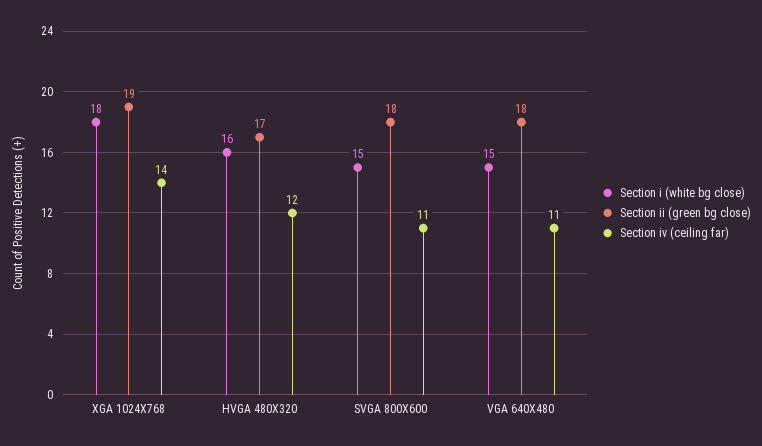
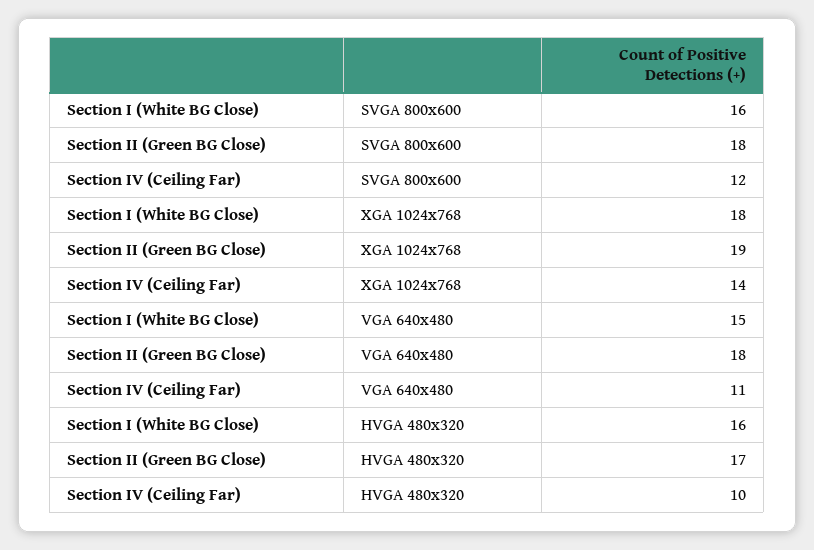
  {
    "Section i (white bg close)": {
      "XGA 1024X768": 18,
      "HVGA 480X320": 16,
-     "SVGA 800X600": 15,
+     "SVGA 800X600": 16,
      "VGA 640X480": 15
    },
    "Section ii (green bg close)": {
      "XGA 1024X768": 19,
      "HVGA 480X320": 17,
      "SVGA 800X600": 18,
      "VGA 640X480": 18
    },
    "Section iv (ceiling far)": {
      "XGA 1024X768": 14,
-     "HVGA 480X320": 12,
+     "HVGA 480X320": 10,
-     "SVGA 800X600": 11,
+     "SVGA 800X600": 12,
      "VGA 640X480": 11
    }
  }

